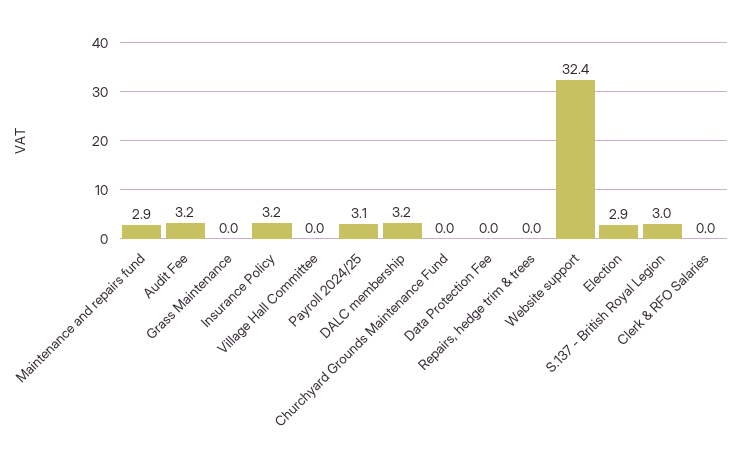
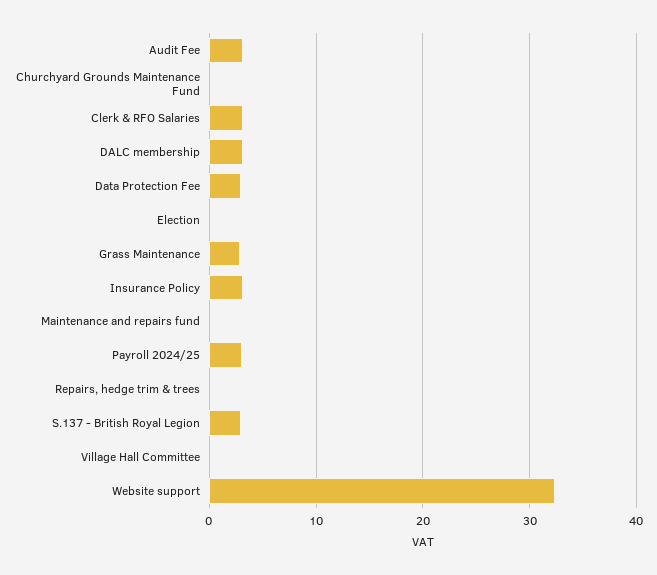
  {
-   "Maintenance and repairs fund": 2.9,
+   "Maintenance and repairs fund": 0,
    "Audit Fee": 3.2,
-   "Grass Maintenance": 0,
+   "Grass Maintenance": 3,
    "Insurance Policy": 3.2,
    "Village Hall Committee": 0,
    "Payroll 2024/25": 3.1,
    "DALC membership": 3.2,
    "Churchyard Grounds Maintenance Fund": 0,
-   "Data Protection Fee": 0,
+   "Data Protection Fee": 3,
    "Repairs, hedge trim & trees": 0,
    "Website support": 32.4,
-   "Election": 2.9,
+   "Election": 0,
    "S.137 - British Royal Legion": 3,
-   "Clerk & RFO Salaries": 0
+   "Clerk & RFO Salaries": 3
  }

